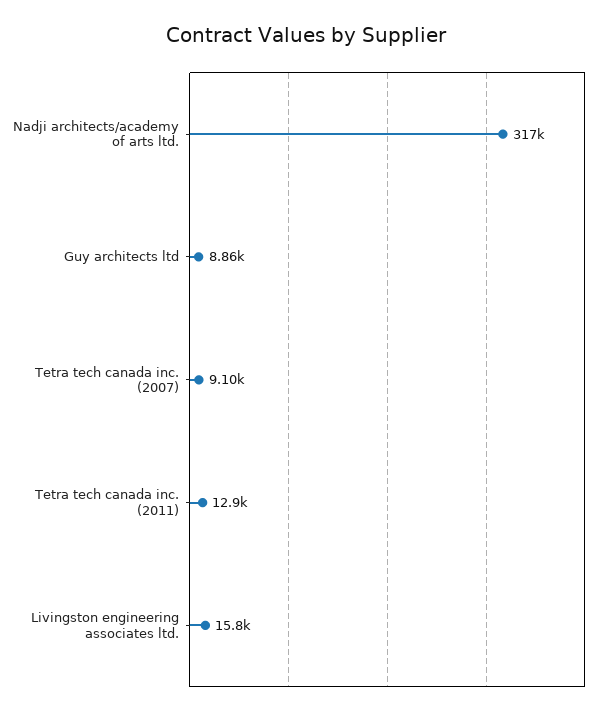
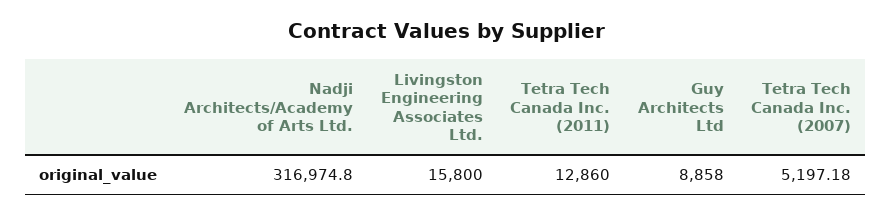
  {
    "Nadji architects/academy of arts ltd.": 316974.8,
    "Guy architects ltd": 8858,
-   "Tetra tech canada inc. (2007)": 9100,
+   "Tetra tech canada inc. (2007)": 5197.18,
    "Tetra tech canada inc. (2011)": 12860,
    "Livingston engineering associates ltd.": 15800
  }

